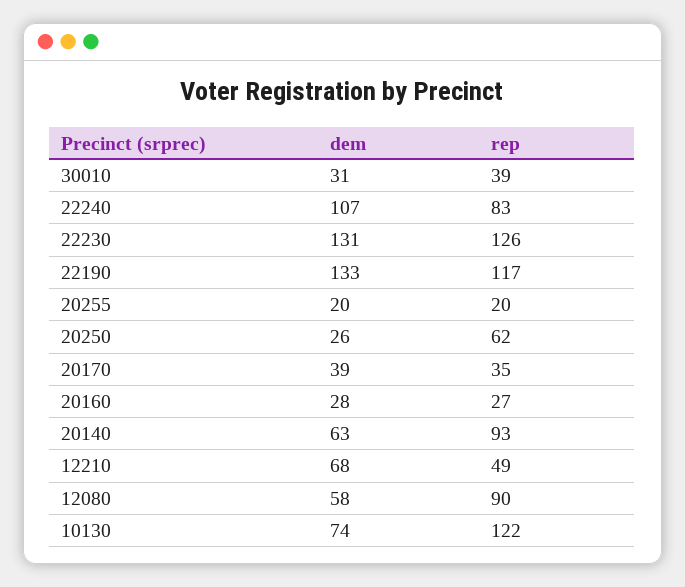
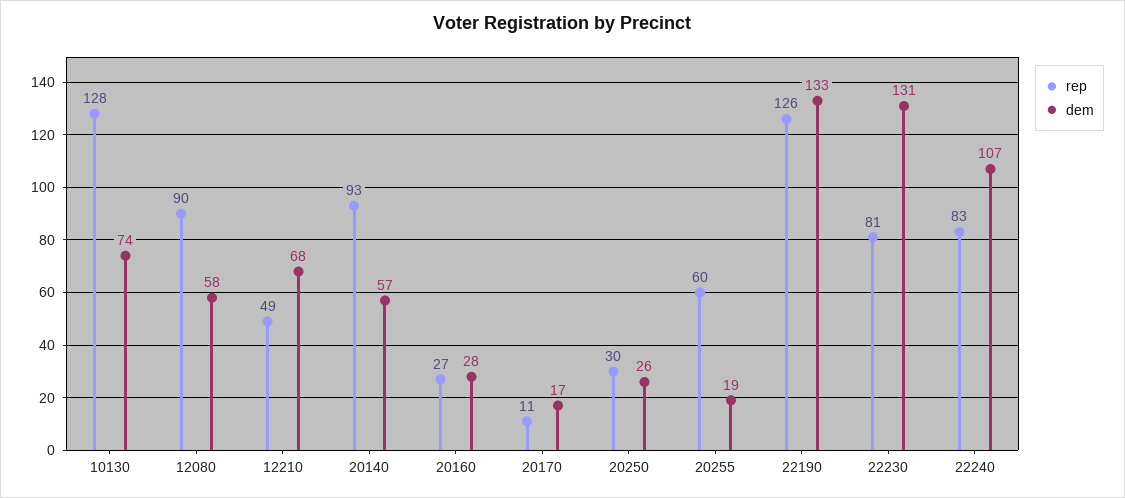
  {
    "dem": {
-     "30010": 31,
      "22240": 107,
      "22230": 131,
      "22190": 133,
-     "20255": 20,
+     "20255": 19,
      "20250": 26,
-     "20170": 39,
+     "20170": 17,
      "20160": 28,
-     "20140": 63,
+     "20140": 57,
      "12210": 68,
      "12080": 58,
      "10130": 74
    },
    "rep": {
-     "30010": 39,
      "22240": 83,
-     "22230": 126,
+     "22230": 81,
-     "22190": 117,
+     "22190": 126,
-     "20255": 20,
+     "20255": 60,
-     "20250": 62,
+     "20250": 30,
-     "20170": 35,
+     "20170": 11,
      "20160": 27,
      "20140": 93,
      "12210": 49,
      "12080": 90,
-     "10130": 122
+     "10130": 128
    }
  }

